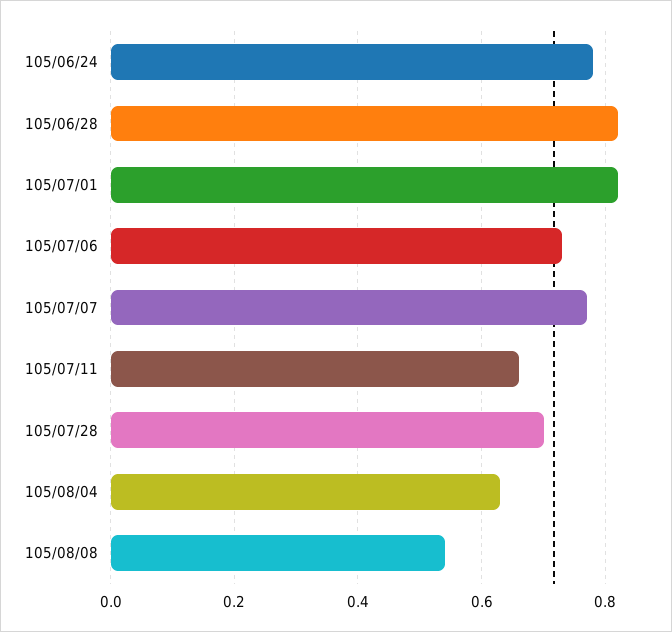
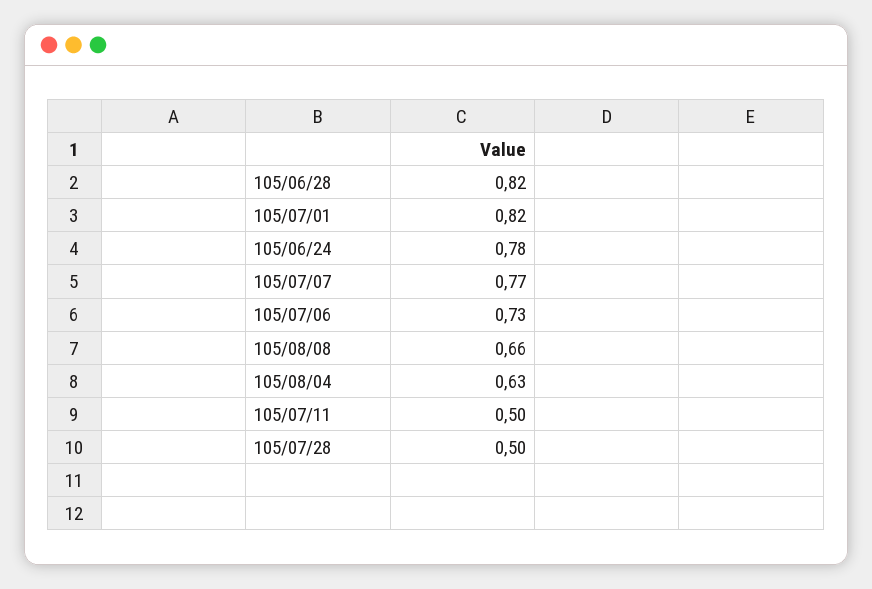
  {
    "105/06/24": 0.78,
    "105/06/28": 0.82,
    "105/07/01": 0.82,
    "105/07/06": 0.73,
    "105/07/07": 0.77,
-   "105/07/11": 0.65,
+   "105/07/11": 0.5,
-   "105/07/28": 0.7,
+   "105/07/28": 0.5,
    "105/08/04": 0.63,
-   "105/08/08": 0.55
+   "105/08/08": 0.66
  }

